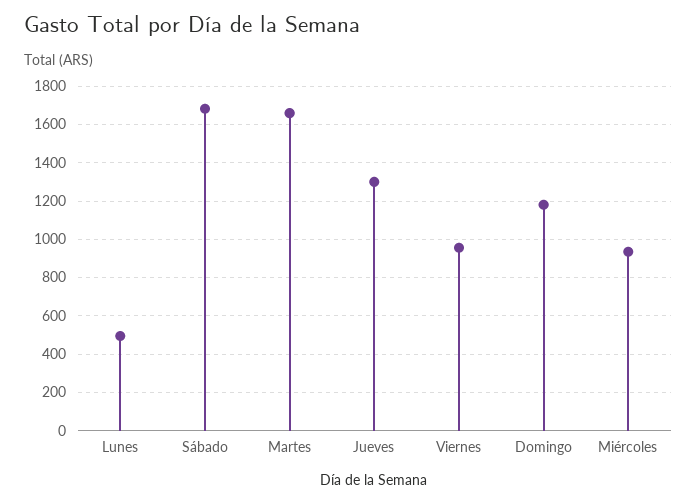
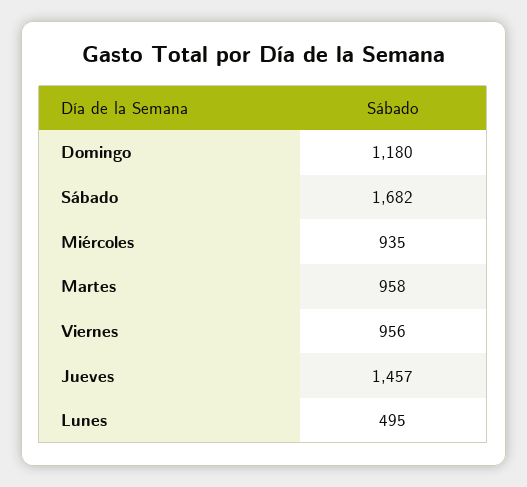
  {
    "Lunes": 495,
    "Sábado": 1682,
-   "Martes": 1650,
+   "Martes": 958,
-   "Jueves": 1300,
+   "Jueves": 1457,
    "Viernes": 956,
    "Domingo": 1180,
    "Miércoles": 935
  }

